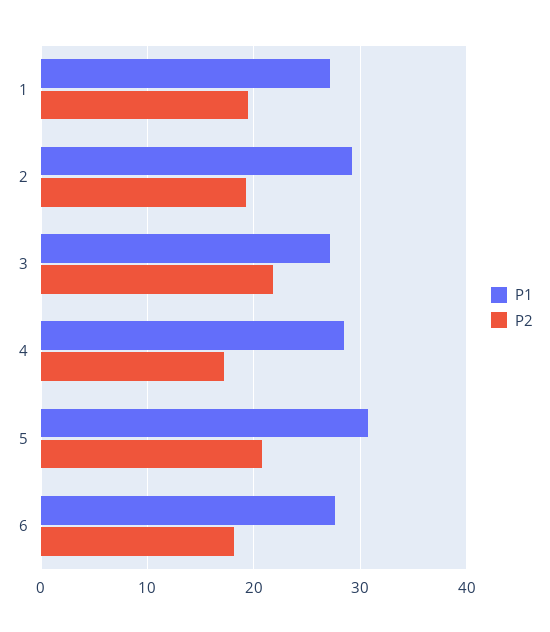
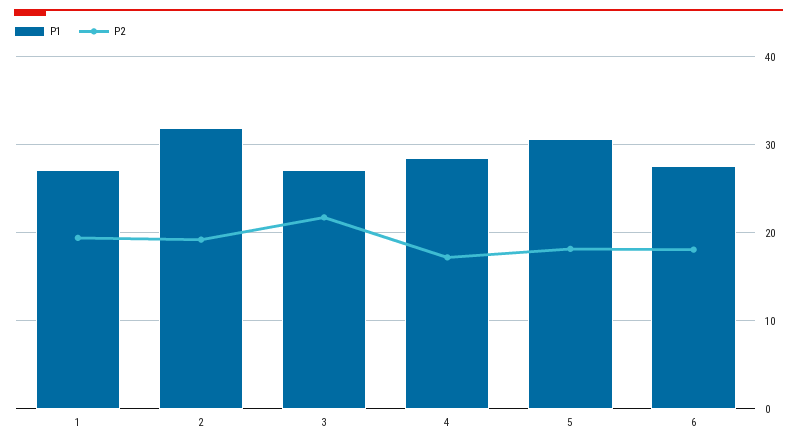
  {
    "P1": {
      "1": 27,
-     "2": 29,
+     "2": 32,
      "3": 27,
      "4": 29,
      "5": 31,
      "6": 28
    },
    "P2": {
      "1": 19,
      "2": 19,
      "3": 22,
      "4": 17,
-     "5": 21,
+     "5": 18,
      "6": 18
    }
  }

